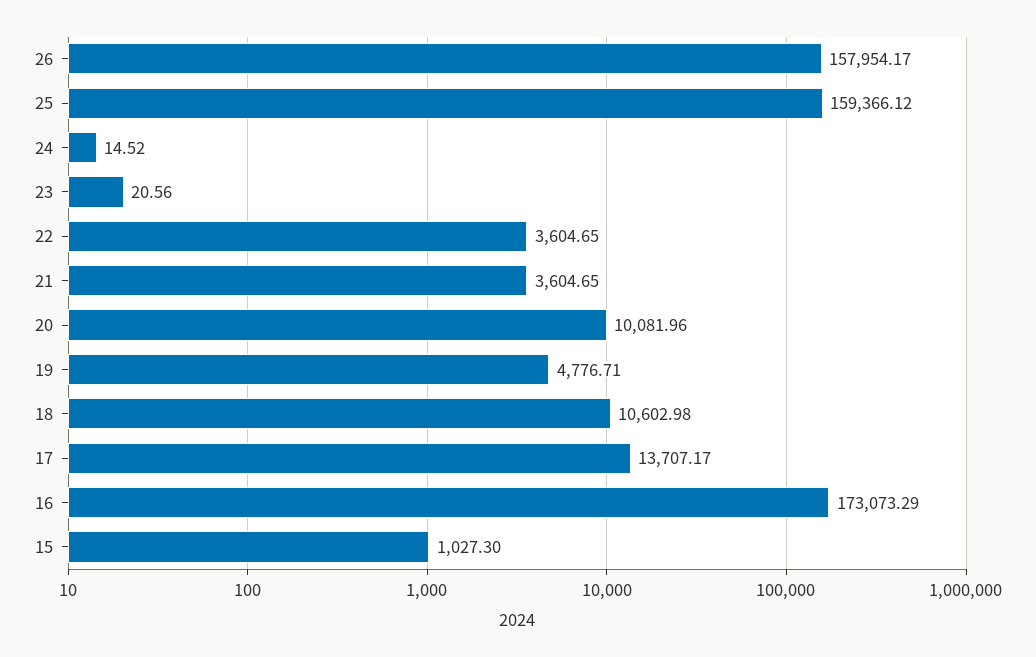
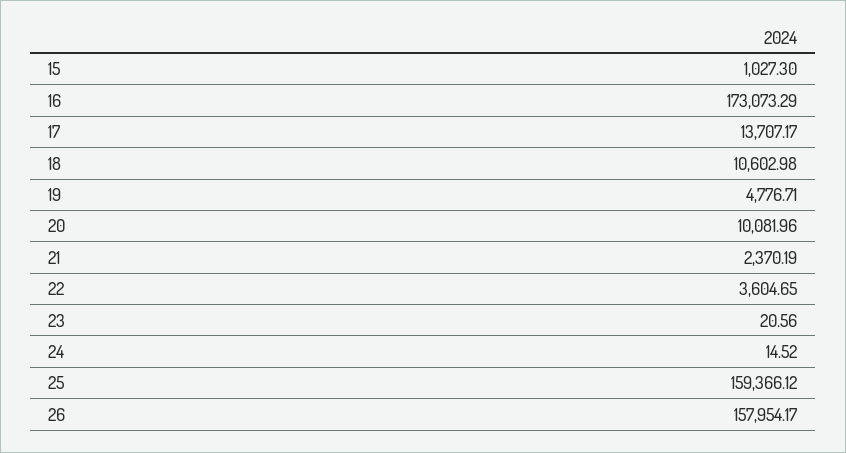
  {
    "26": 157954.17,
    "25": 159366.12,
    "24": 14.52,
    "23": 20.56,
    "22": 3604.65,
-   "21": 3604.65,
+   "21": 2370.19,
    "20": 10081.96,
    "19": 4776.71,
    "18": 10602.98,
    "17": 13707.17,
    "16": 173073.29,
    "15": 1027.3
  }

